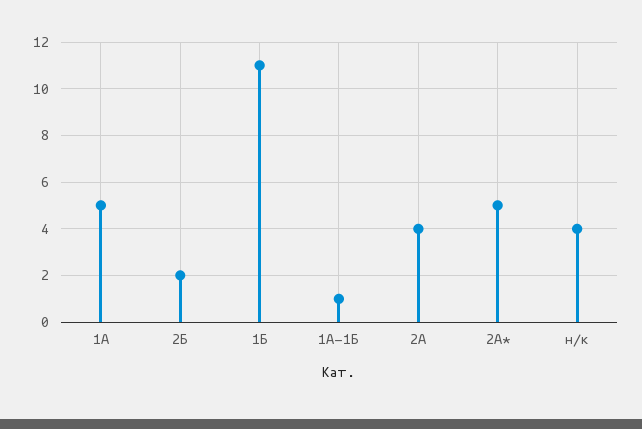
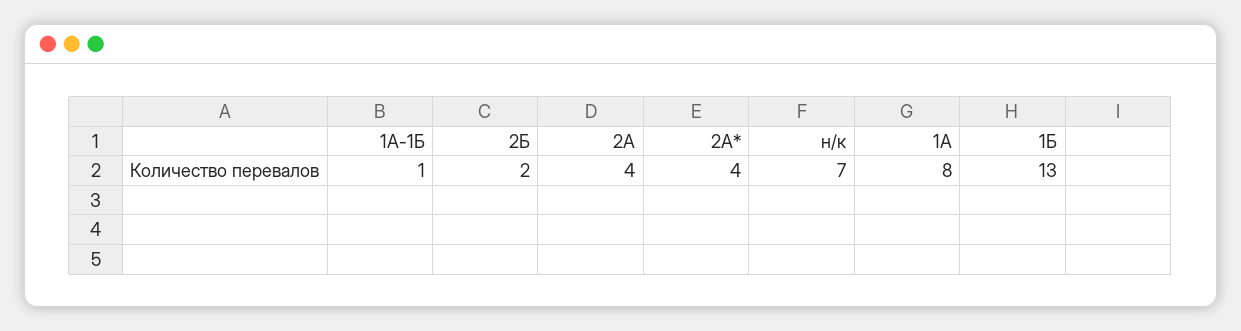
  {
-   "1А": 5,
+   "1А": 8,
    "2Б": 2,
-   "1Б": 11,
+   "1Б": 13,
    "1А-1Б": 1,
    "2А": 4,
-   "2А*": 5,
+   "2А*": 4,
-   "н/к": 4
+   "н/к": 7
  }

